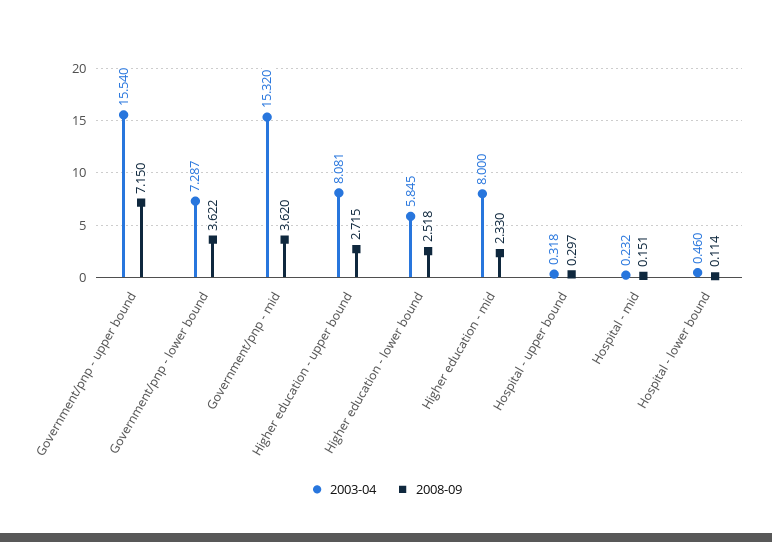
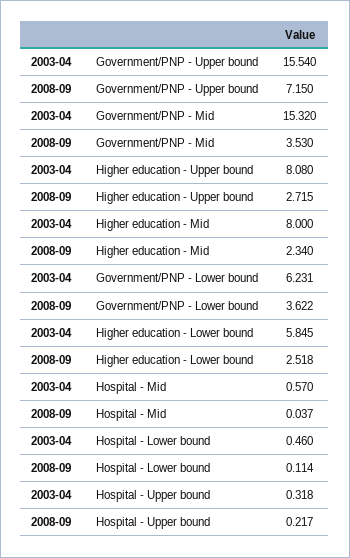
  {
    "2003-04": {
      "Government/pnp - upper bound": 15.54,
-     "Government/pnp - lower bound": 7.287,
+     "Government/pnp - lower bound": 6.231,
      "Government/pnp - mid": 15.32,
-     "Higher education - upper bound": 8.081,
+     "Higher education - upper bound": 8.08,
      "Higher education - lower bound": 5.845,
      "Higher education - mid": 8,
      "Hospital - upper bound": 0.318,
-     "Hospital - mid": 0.232,
+     "Hospital - mid": 0.57,
      "Hospital - lower bound": 0.46
    },
    "2008-09": {
      "Government/pnp - upper bound": 7.15,
      "Government/pnp - lower bound": 3.622,
-     "Government/pnp - mid": 3.62,
+     "Government/pnp - mid": 3.53,
      "Higher education - upper bound": 2.715,
      "Higher education - lower bound": 2.518,
-     "Higher education - mid": 2.33,
+     "Higher education - mid": 2.34,
-     "Hospital - upper bound": 0.297,
+     "Hospital - upper bound": 0.217,
-     "Hospital - mid": 0.151,
+     "Hospital - mid": 0.037,
      "Hospital - lower bound": 0.114
    }
  }

